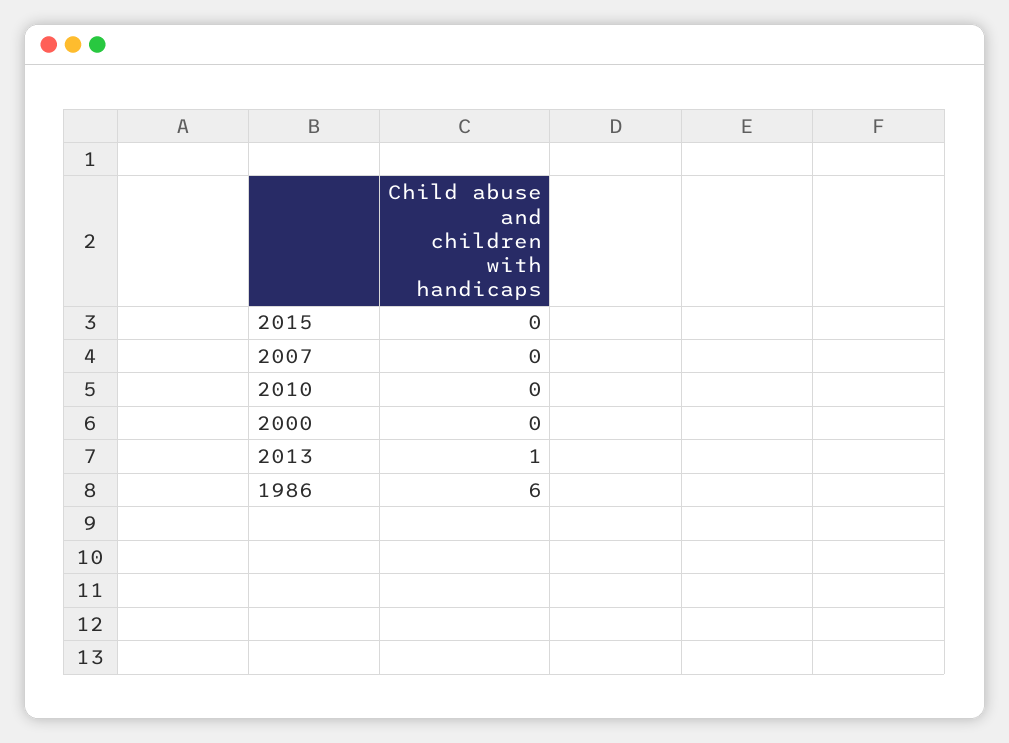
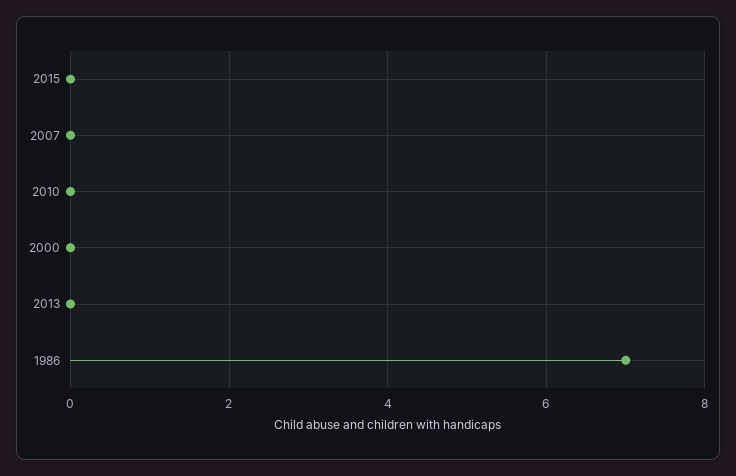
  {
    "2015": 0,
    "2007": 0,
    "2010": 0,
    "2000": 0,
-   "2013": 1,
+   "2013": 0,
-   "1986": 6
+   "1986": 7
  }

